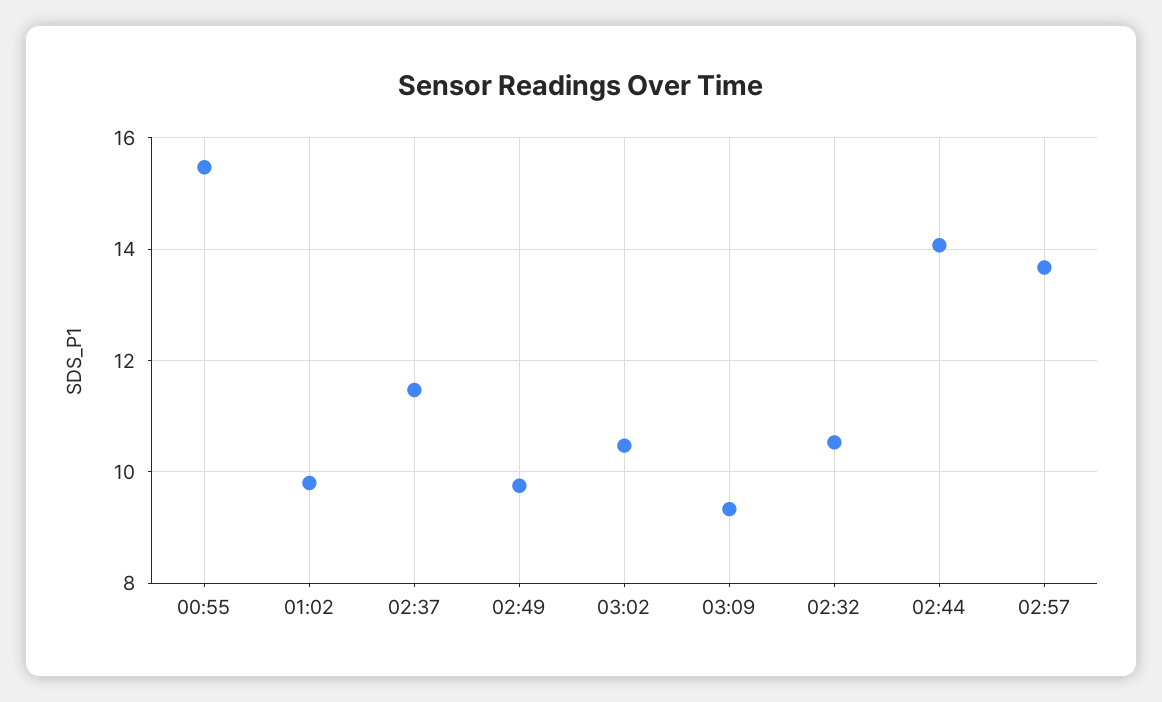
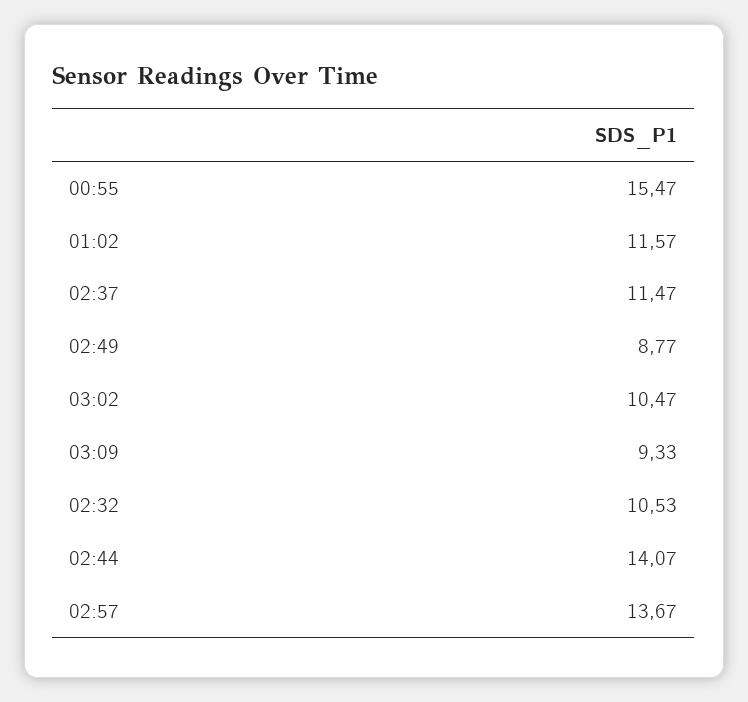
  {
    "00:55": 15.47,
-   "01:02": 9.8,
+   "01:02": 11.57,
    "02:37": 11.47,
-   "02:49": 9.8,
+   "02:49": 8.77,
    "03:02": 10.47,
    "03:09": 9.33,
    "02:32": 10.53,
    "02:44": 14.07,
    "02:57": 13.67
  }

